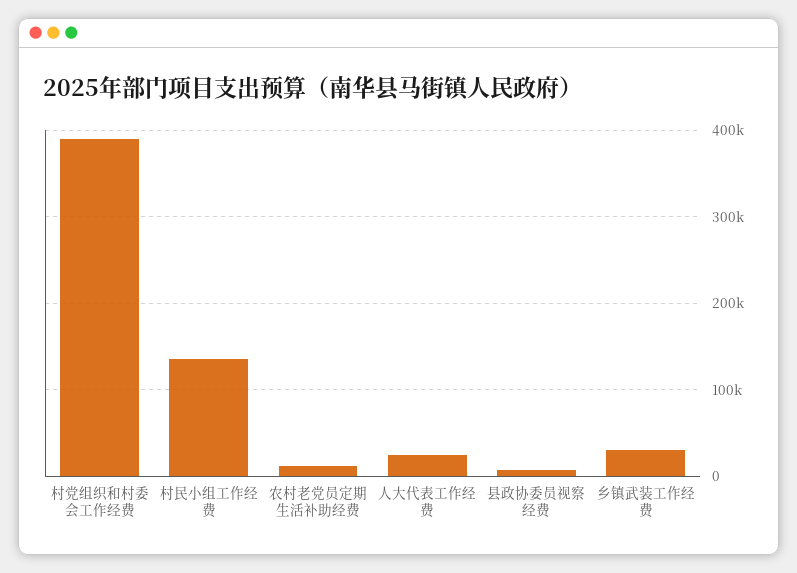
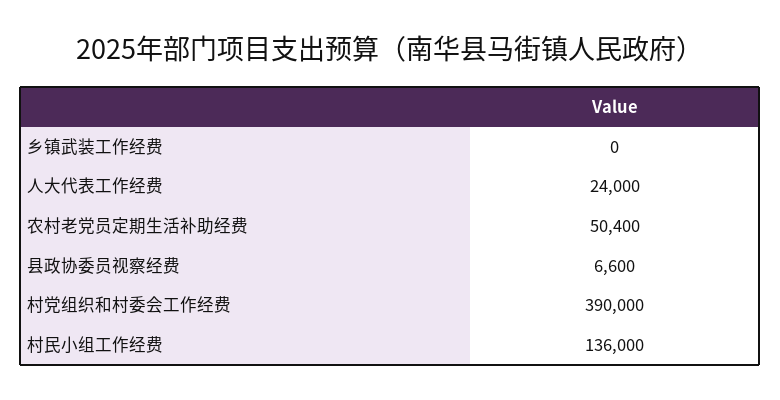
  {
    "村党组织和村委会工作经费": 390000,
    "村民小组工作经费": 136000,
-   "农村老党员定期生活补助经费": 10000,
+   "农村老党员定期生活补助经费": 50400,
    "人大代表工作经费": 24000,
    "县政协委员视察经费": 6600,
-   "乡镇武装工作经费": 30000
+   "乡镇武装工作经费": 0
  }

